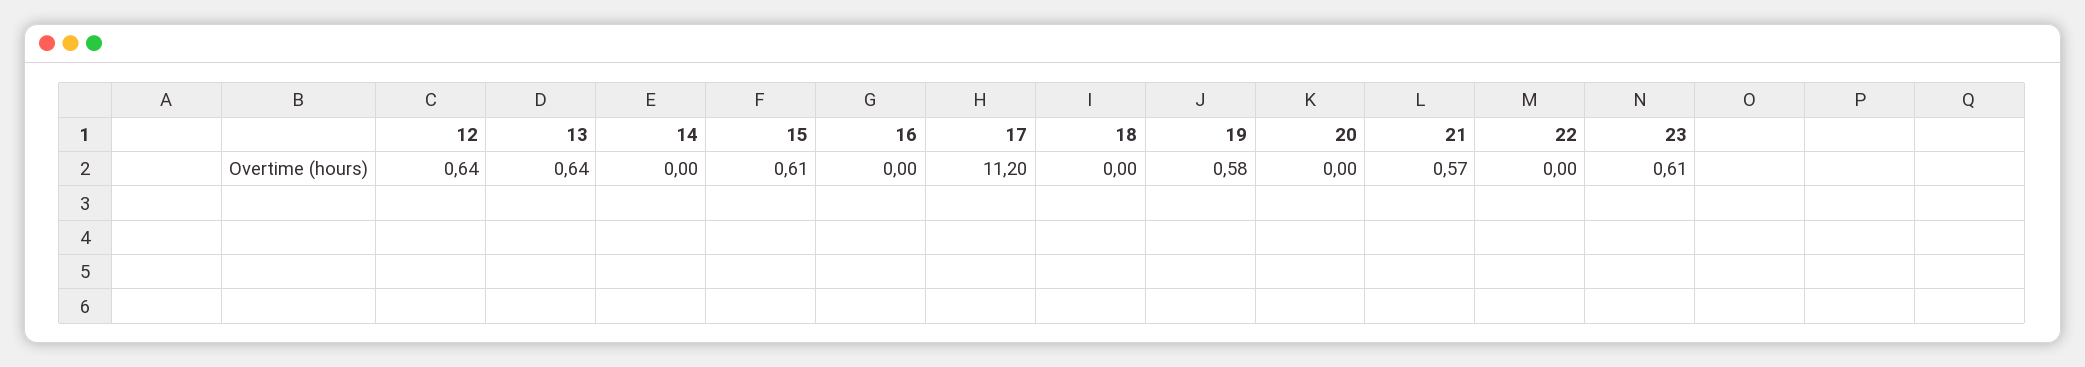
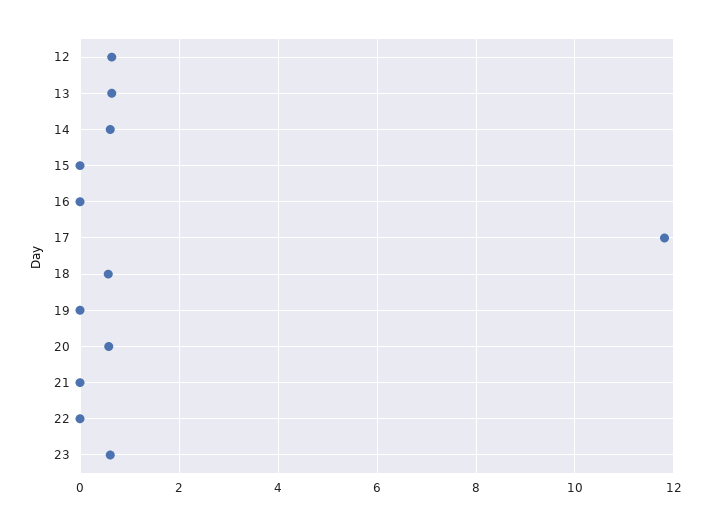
  {
    "12": 0.64,
    "13": 0.64,
-   "14": 0,
+   "14": 0.6,
-   "15": 0.61,
+   "15": 0,
    "16": 0,
-   "17": 11.2,
+   "17": 11.8,
-   "18": 0,
+   "18": 0.6,
-   "19": 0.58,
+   "19": 0,
-   "20": 0,
+   "20": 0.6,
-   "21": 0.57,
+   "21": 0,
    "22": 0,
    "23": 0.61
  }

